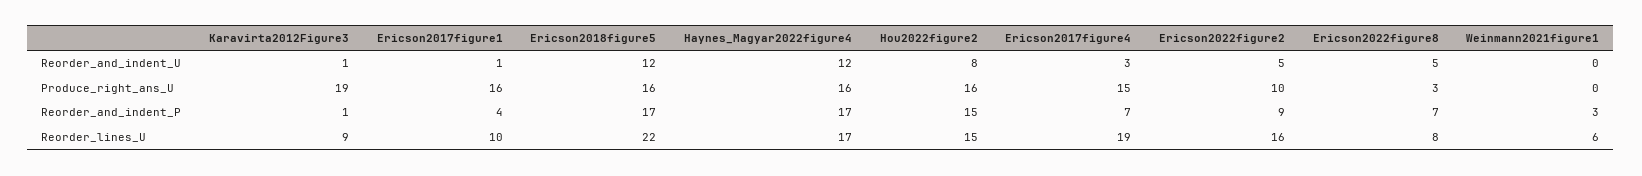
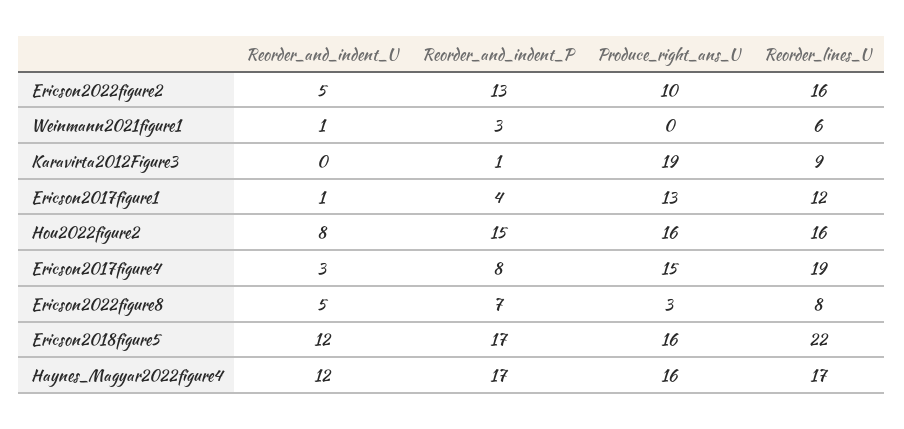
  {
    "Karavirta2012Figure3": {
-     "Reorder_and_indent_U": 1,
+     "Reorder_and_indent_U": 0,
      "Produce_right_ans_U": 19,
      "Reorder_and_indent_P": 1,
      "Reorder_lines_U": 9
    },
    "Ericson2017figure1": {
      "Reorder_and_indent_U": 1,
-     "Produce_right_ans_U": 16,
+     "Produce_right_ans_U": 13,
      "Reorder_and_indent_P": 4,
-     "Reorder_lines_U": 10
+     "Reorder_lines_U": 12
    },
    "Ericson2018figure5": {
      "Reorder_and_indent_U": 12,
      "Produce_right_ans_U": 16,
      "Reorder_and_indent_P": 17,
      "Reorder_lines_U": 22
    },
    "Haynes_Magyar2022figure4": {
      "Reorder_and_indent_U": 12,
      "Produce_right_ans_U": 16,
      "Reorder_and_indent_P": 17,
      "Reorder_lines_U": 17
    },
    "Hou2022figure2": {
      "Reorder_and_indent_U": 8,
      "Produce_right_ans_U": 16,
      "Reorder_and_indent_P": 15,
-     "Reorder_lines_U": 15
+     "Reorder_lines_U": 16
    },
    "Ericson2017figure4": {
      "Reorder_and_indent_U": 3,
      "Produce_right_ans_U": 15,
-     "Reorder_and_indent_P": 7,
+     "Reorder_and_indent_P": 8,
      "Reorder_lines_U": 19
    },
    "Ericson2022figure2": {
      "Reorder_and_indent_U": 5,
      "Produce_right_ans_U": 10,
-     "Reorder_and_indent_P": 9,
+     "Reorder_and_indent_P": 13,
      "Reorder_lines_U": 16
    },
    "Ericson2022figure8": {
      "Reorder_and_indent_U": 5,
      "Produce_right_ans_U": 3,
      "Reorder_and_indent_P": 7,
      "Reorder_lines_U": 8
    },
    "Weinmann2021figure1": {
-     "Reorder_and_indent_U": 0,
+     "Reorder_and_indent_U": 1,
      "Produce_right_ans_U": 0,
      "Reorder_and_indent_P": 3,
      "Reorder_lines_U": 6
    }
  }

